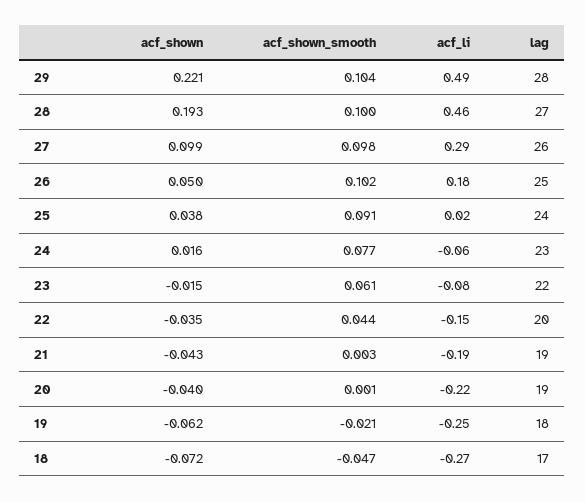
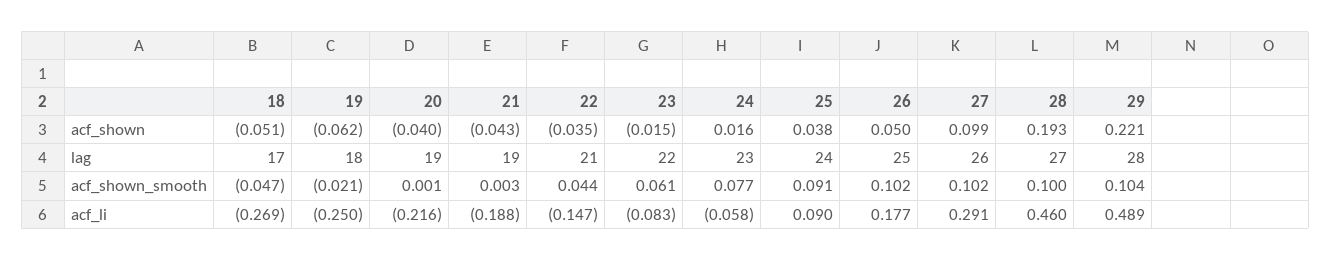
  {
    "acf_shown": {
      "29": 0.221,
      "28": 0.193,
      "27": 0.099,
      "26": 0.05,
      "25": 0.038,
      "24": 0.016,
      "23": -0.015,
      "22": -0.035,
      "21": -0.043,
      "20": -0.04,
      "19": -0.062,
-     "18": -0.072
+     "18": -0.051
    },
    "acf_shown_smooth": {
      "29": 0.104,
      "28": 0.1,
-     "27": 0.098,
+     "27": 0.102,
      "26": 0.102,
      "25": 0.091,
      "24": 0.077,
      "23": 0.061,
      "22": 0.044,
      "21": 0.003,
      "20": 0.001,
      "19": -0.021,
      "18": -0.047
    },
    "acf_li": {
      "29": 0.489,
      "28": 0.46,
      "27": 0.291,
      "26": 0.177,
-     "25": 0.02,
+     "25": 0.09,
      "24": -0.058,
      "23": -0.083,
      "22": -0.147,
      "21": -0.188,
      "20": -0.216,
      "19": -0.25,
      "18": -0.269
    },
    "lag": {
      "29": 28,
      "28": 27,
      "27": 26,
      "26": 25,
      "25": 24,
      "24": 23,
      "23": 22,
-     "22": 20,
+     "22": 21,
      "21": 19,
      "20": 19,
      "19": 18,
      "18": 17
    }
  }

